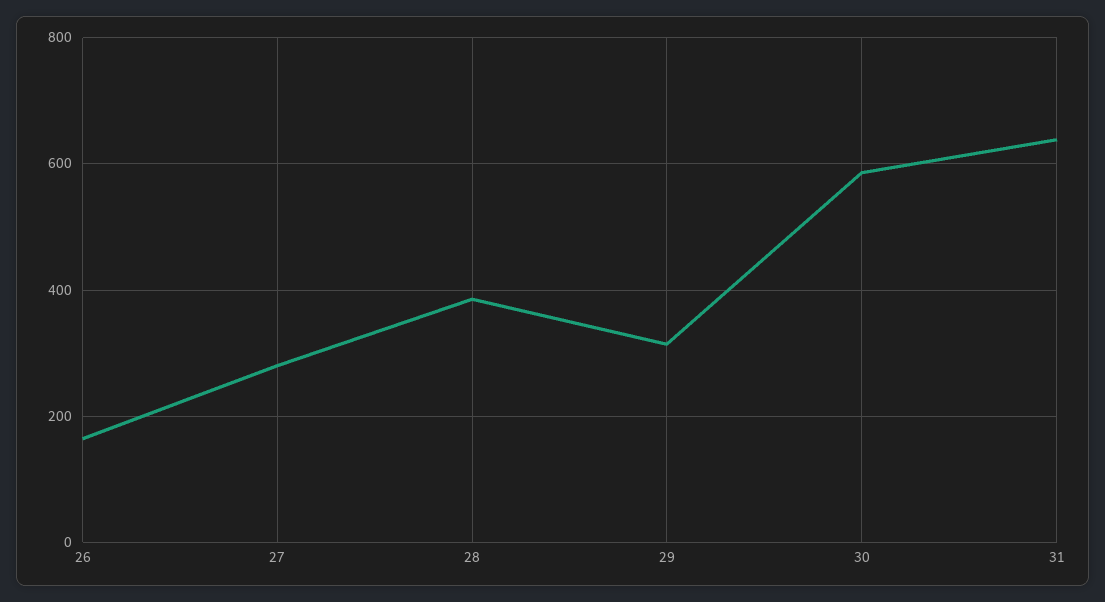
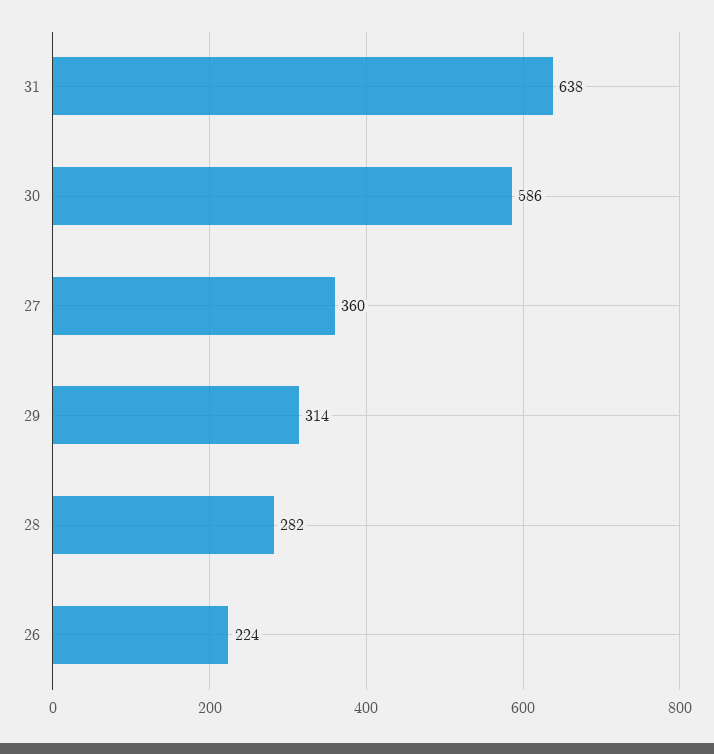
  {
-   "26": 160,
+   "26": 224,
-   "27": 280,
+   "27": 360,
-   "28": 380,
+   "28": 282,
    "29": 314,
    "30": 586,
    "31": 638
  }

